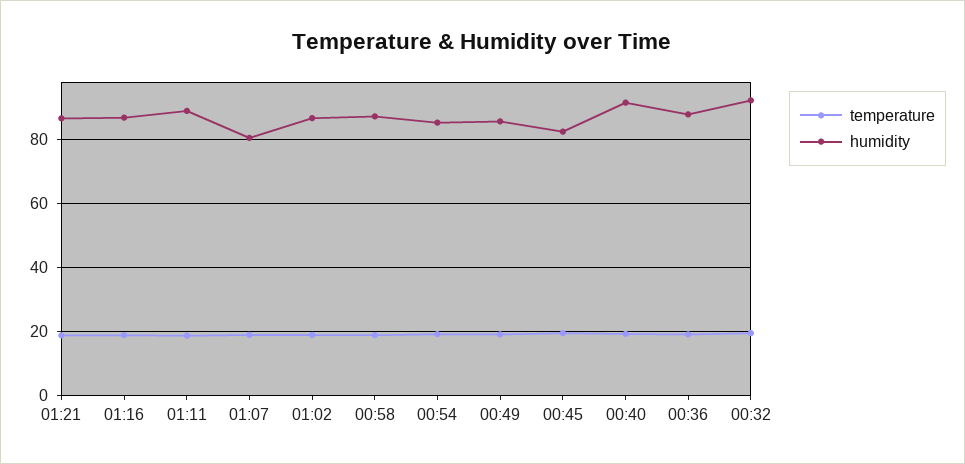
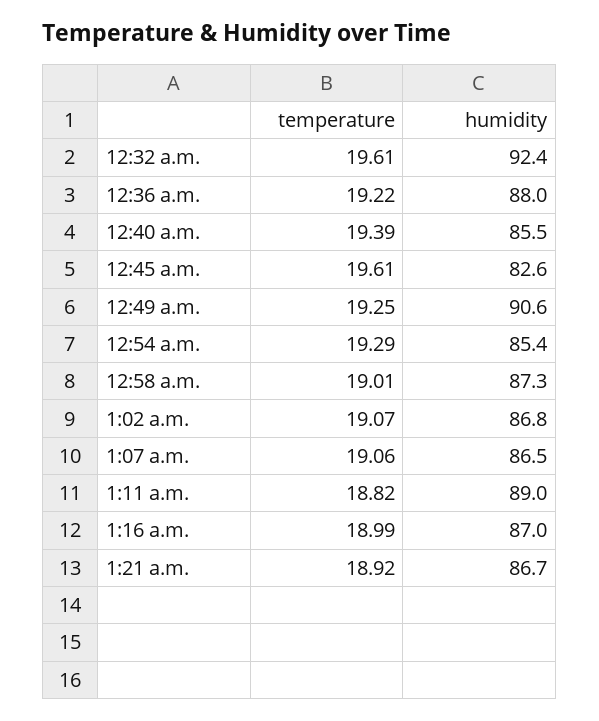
  {
    "temperature": {
      "01:21": 18.92,
      "01:16": 18.99,
      "01:11": 18.82,
      "01:07": 19.06,
      "01:02": 19.07,
      "00:58": 19.01,
      "00:54": 19.29,
      "00:49": 19.25,
      "00:45": 19.61,
      "00:40": 19.39,
      "00:36": 19.22,
      "00:32": 19.61
    },
    "humidity": {
      "01:21": 86.7,
      "01:16": 87,
      "01:11": 89,
-     "01:07": 80,
+     "01:07": 86.5,
      "01:02": 86.8,
      "00:58": 87.3,
      "00:54": 85.4,
-     "00:49": 86,
+     "00:49": 90.6,
      "00:45": 82.6,
-     "00:40": 92,
+     "00:40": 85.5,
      "00:36": 88,
      "00:32": 92.4
    }
  }

